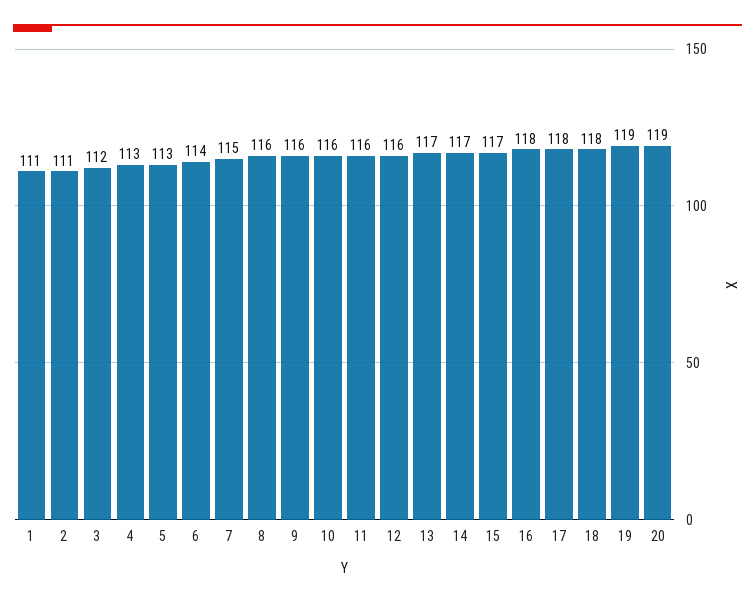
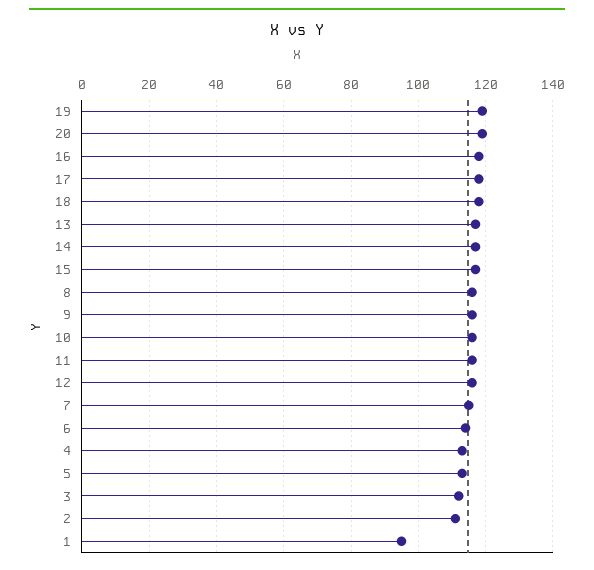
  {
-   "1": 111,
+   "1": 95,
    "2": 111,
    "3": 112,
    "4": 113,
    "5": 113,
    "6": 114,
    "7": 115,
    "8": 116,
    "9": 116,
    "10": 116,
    "11": 116,
    "12": 116,
    "13": 117,
    "14": 117,
    "15": 117,
    "16": 118,
    "17": 118,
    "18": 118,
    "19": 119,
    "20": 119
  }

